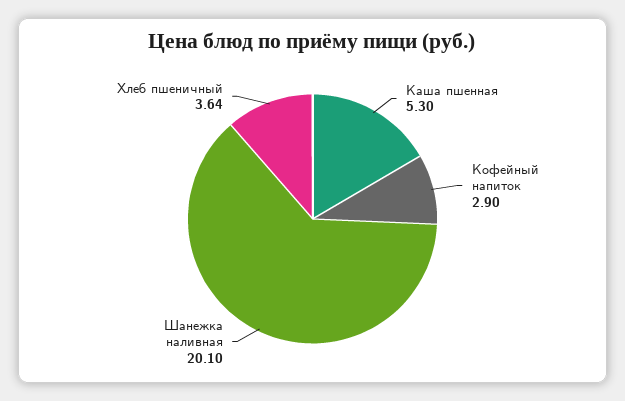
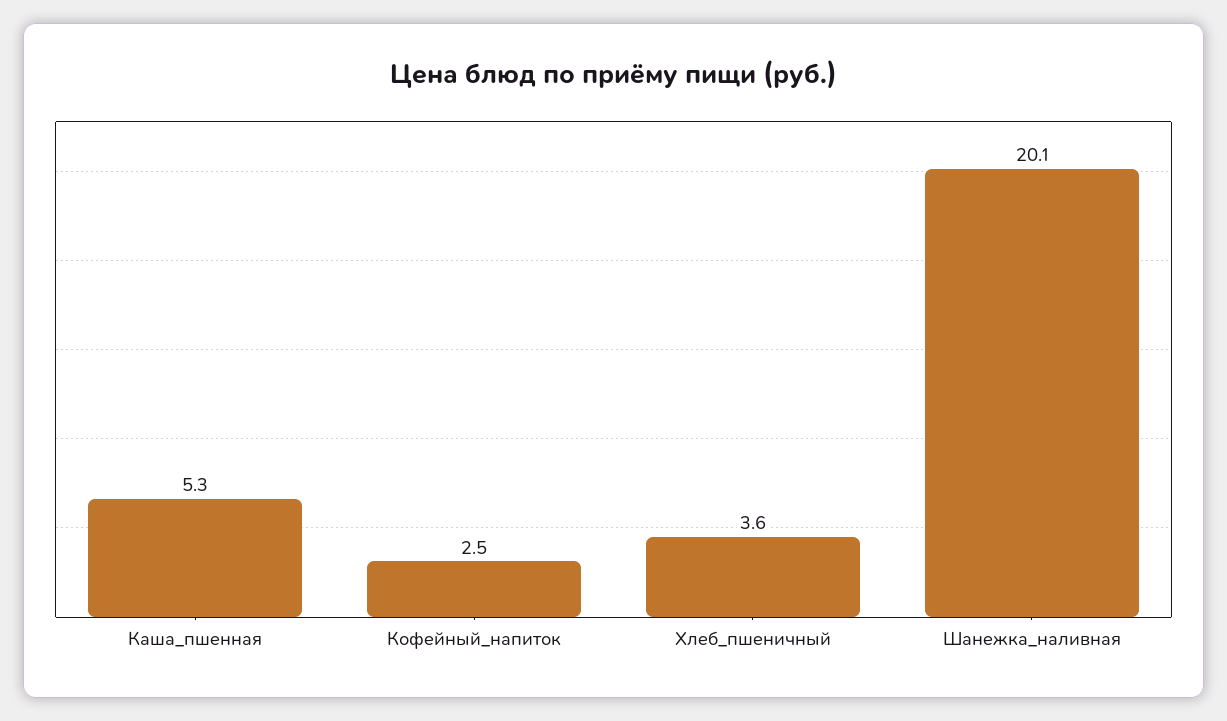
  {
    "Каша пшенная": 5.3,
-   "Кофейный напиток": 2.9,
+   "Кофейный напиток": 2.5,
    "Шанежка наливная": 20.1,
    "Хлеб пшеничный": 3.64
  }

